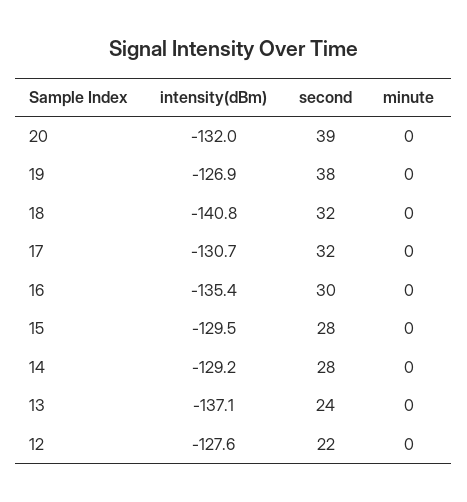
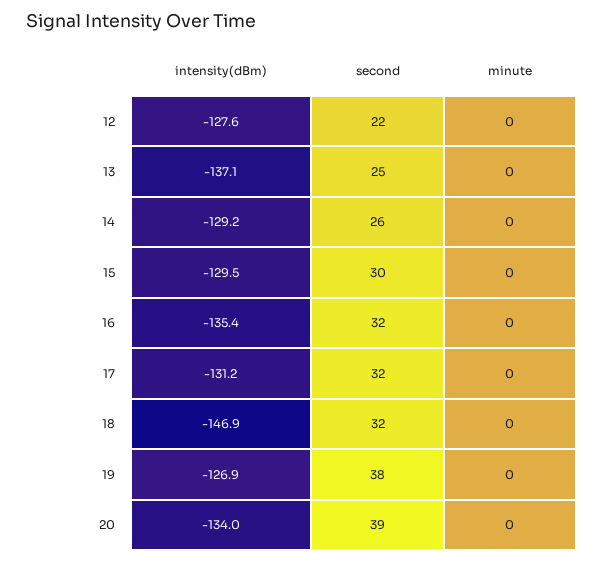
  {
    "intensity(dBm)": {
-     "20": -132,
+     "20": -134,
      "19": -126.9,
-     "18": -140.8,
+     "18": -146.9,
-     "17": -130.7,
+     "17": -131.2,
      "16": -135.4,
      "15": -129.5,
      "14": -129.2,
      "13": -137.1,
      "12": -127.6
    },
    "second": {
      "20": 39,
      "19": 38,
      "18": 32,
      "17": 32,
-     "16": 30,
+     "16": 32,
-     "15": 28,
+     "15": 30,
-     "14": 28,
+     "14": 26,
-     "13": 24,
+     "13": 25,
      "12": 22
    },
    "minute": {
      "20": 0,
      "19": 0,
      "18": 0,
      "17": 0,
      "16": 0,
      "15": 0,
      "14": 0,
      "13": 0,
      "12": 0
    }
  }

